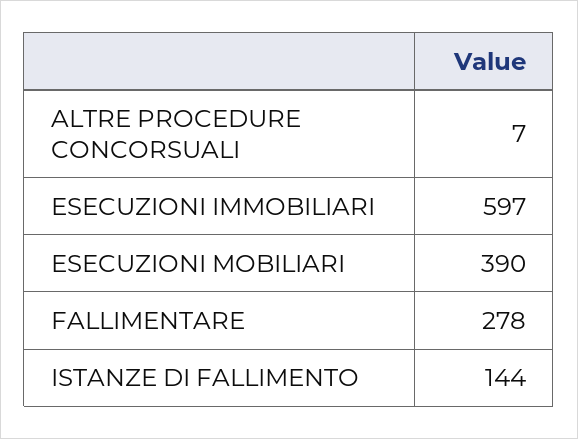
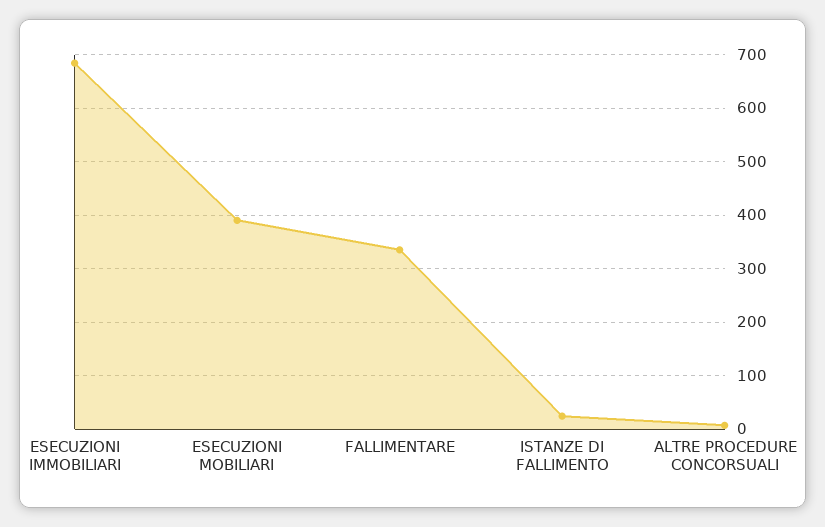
  {
    "ALTRE PROCEDURE CONCORSUALI": 7,
-   "ESECUZIONI IMMOBILIARI": 597,
+   "ESECUZIONI IMMOBILIARI": 680,
    "ESECUZIONI MOBILIARI": 390,
-   "FALLIMENTARE": 278,
+   "FALLIMENTARE": 340,
-   "ISTANZE DI FALLIMENTO": 144
+   "ISTANZE DI FALLIMENTO": 20
  }

